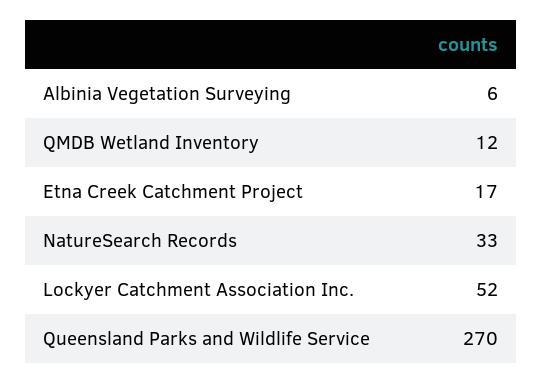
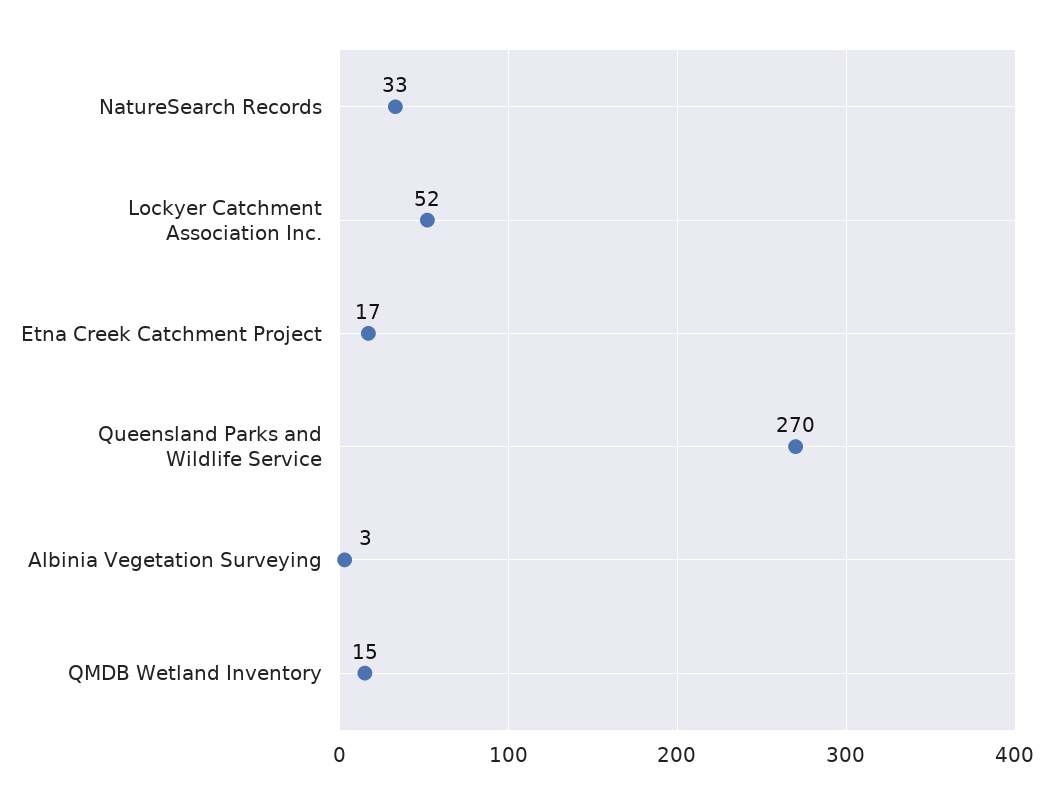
  {
-   "Albinia Vegetation Surveying": 6,
+   "Albinia Vegetation Surveying": 3,
-   "QMDB Wetland Inventory": 12,
+   "QMDB Wetland Inventory": 15,
    "Etna Creek Catchment Project": 17,
    "NatureSearch Records": 33,
    "Lockyer Catchment Association Inc.": 52,
    "Queensland Parks and Wildlife Service": 270
  }

